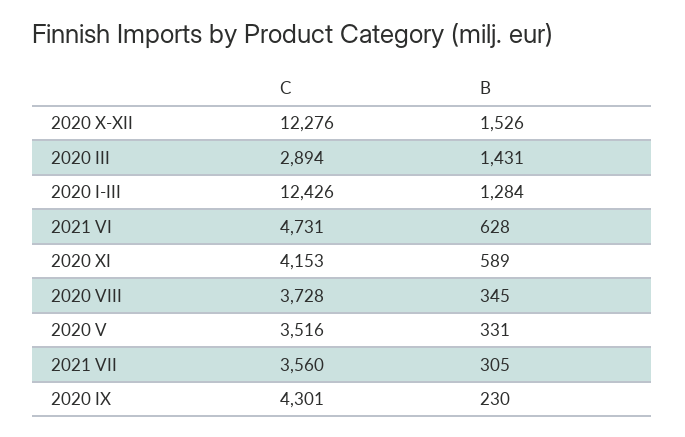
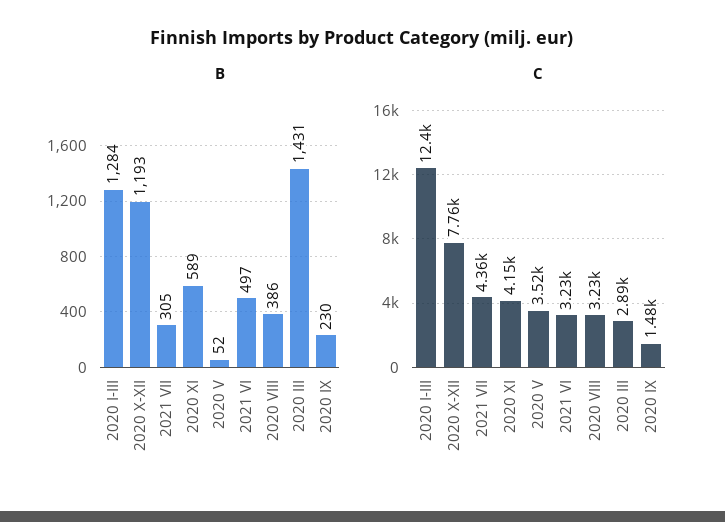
  {
    "C": {
-     "2020 X-XII": 12276,
+     "2020 X-XII": 7760,
      "2020 III": 2894,
      "2020 I-III": 12426,
-     "2021 VI": 4731,
+     "2021 VI": 3230,
      "2020 XI": 4153,
-     "2020 VIII": 3728,
+     "2020 VIII": 3230,
      "2020 V": 3516,
-     "2021 VII": 3560,
+     "2021 VII": 4360,
-     "2020 IX": 4301
+     "2020 IX": 1480
    },
    "B": {
-     "2020 X-XII": 1526,
+     "2020 X-XII": 1193,
      "2020 III": 1431,
      "2020 I-III": 1284,
-     "2021 VI": 628,
+     "2021 VI": 497,
      "2020 XI": 589,
-     "2020 VIII": 345,
+     "2020 VIII": 386,
-     "2020 V": 331,
+     "2020 V": 52,
      "2021 VII": 305,
      "2020 IX": 230
    }
  }

